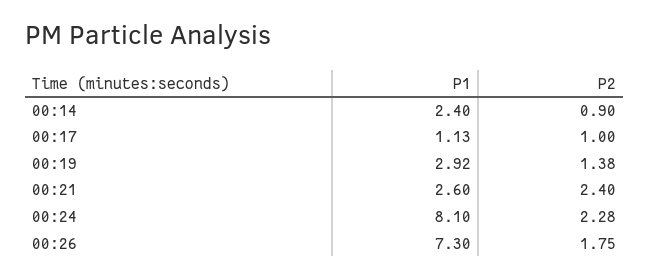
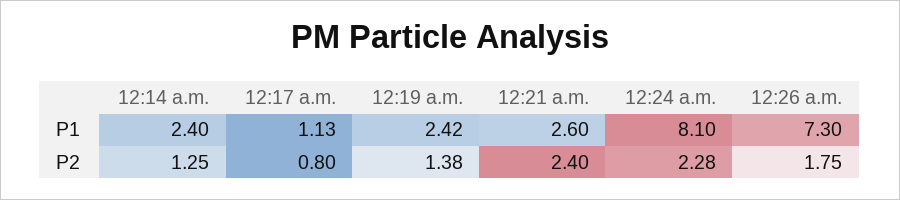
  {
    "P1": {
      "00:14": 2.4,
      "00:17": 1.13,
-     "00:19": 2.92,
+     "00:19": 2.42,
      "00:21": 2.6,
      "00:24": 8.1,
      "00:26": 7.3
    },
    "P2": {
-     "00:14": 0.9,
+     "00:14": 1.25,
-     "00:17": 1,
+     "00:17": 0.8,
      "00:19": 1.38,
      "00:21": 2.4,
      "00:24": 2.28,
      "00:26": 1.75
    }
  }

